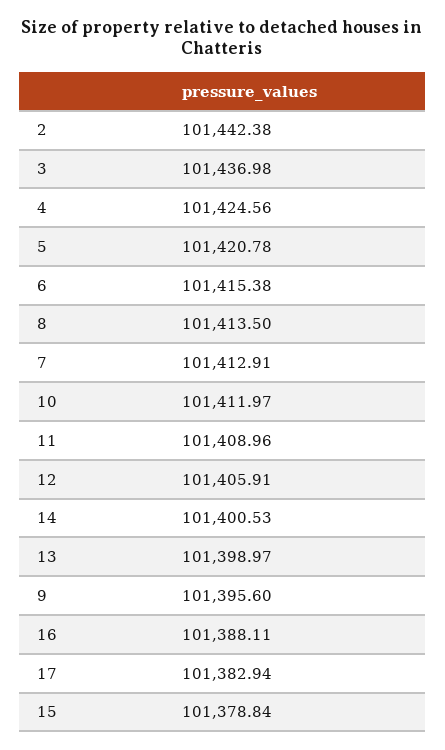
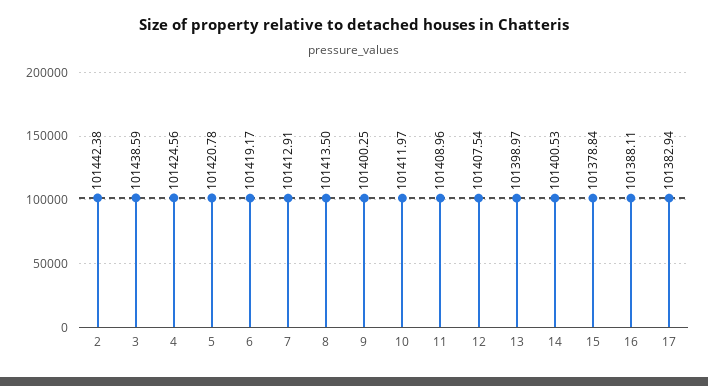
  {
    "2": 101442.38,
-   "3": 101436.98,
+   "3": 101438.59,
    "4": 101424.56,
    "5": 101420.78,
-   "6": 101415.38,
+   "6": 101419.17,
    "8": 101413.5,
    "7": 101412.91,
    "10": 101411.97,
    "11": 101408.96,
-   "12": 101405.91,
+   "12": 101407.54,
    "14": 101400.53,
    "13": 101398.97,
-   "9": 101395.6,
+   "9": 101400.25,
    "16": 101388.11,
    "17": 101382.94,
    "15": 101378.84
  }

